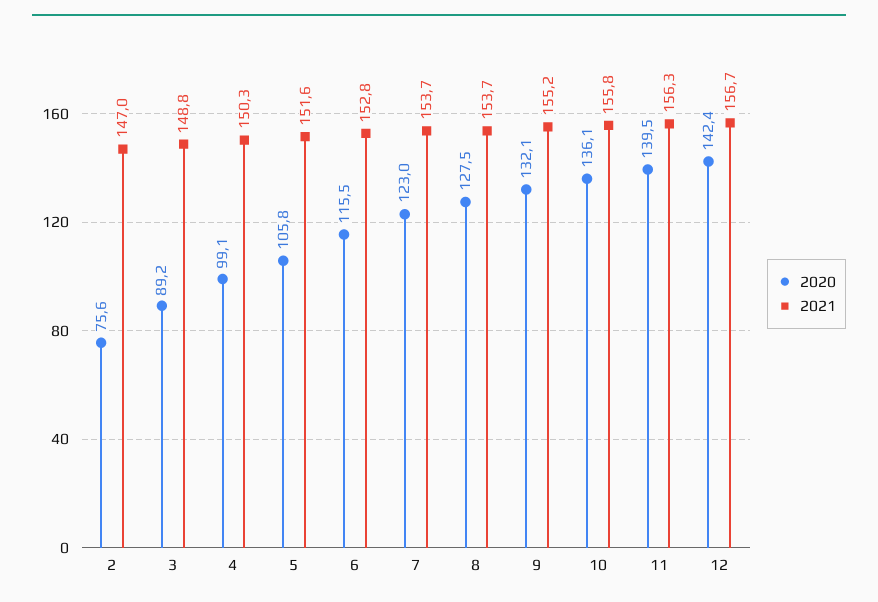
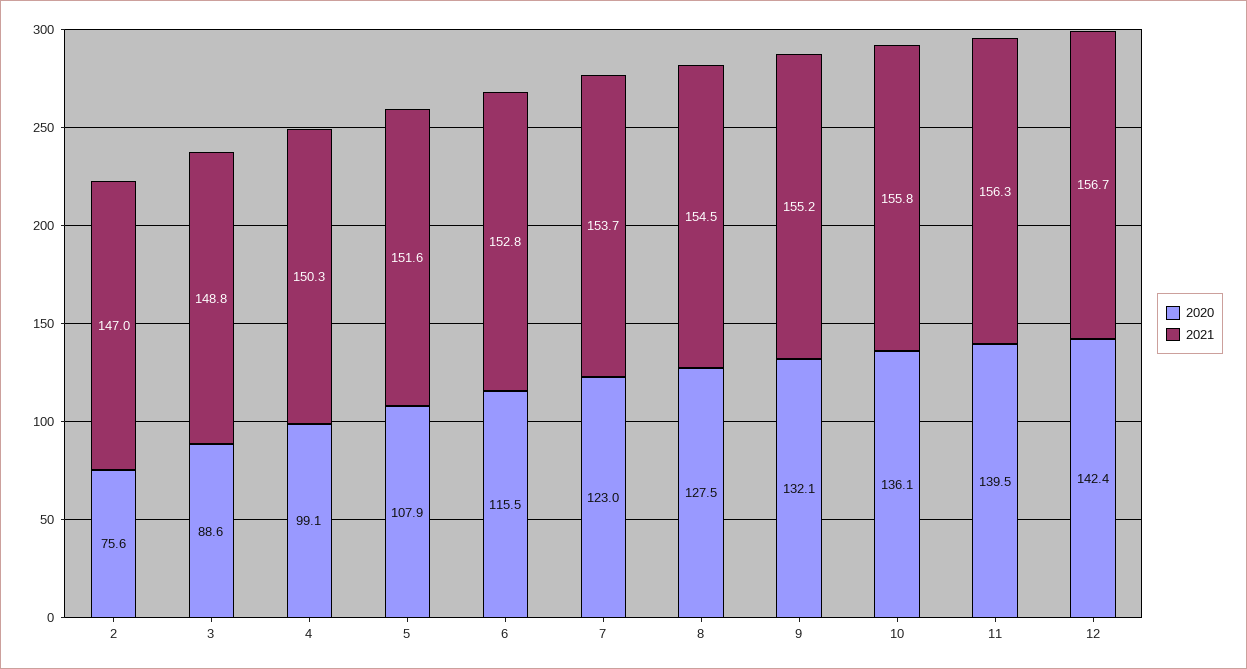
  {
    "2020": {
      "2": 75.6,
-     "3": 89.2,
+     "3": 88.6,
      "4": 99.1,
-     "5": 105.8,
+     "5": 107.9,
      "6": 115.5,
      "7": 123,
      "8": 127.5,
      "9": 132.1,
      "10": 136.1,
      "11": 139.5,
      "12": 142.4
    },
    "2021": {
      "2": 147,
      "3": 148.8,
      "4": 150.3,
      "5": 151.6,
      "6": 152.8,
      "7": 153.7,
-     "8": 153.7,
+     "8": 154.5,
      "9": 155.2,
      "10": 155.8,
      "11": 156.3,
      "12": 156.7
    }
  }

